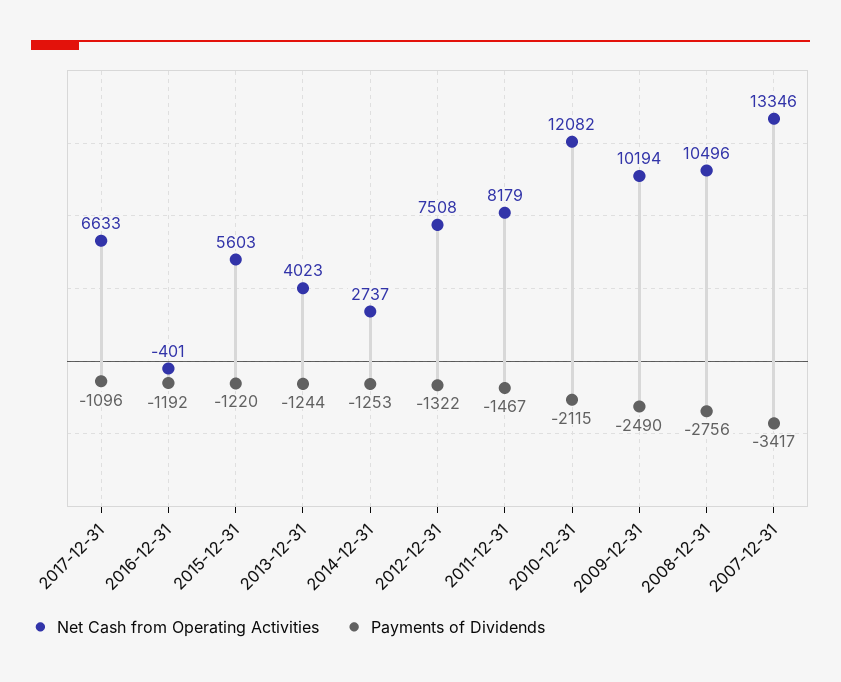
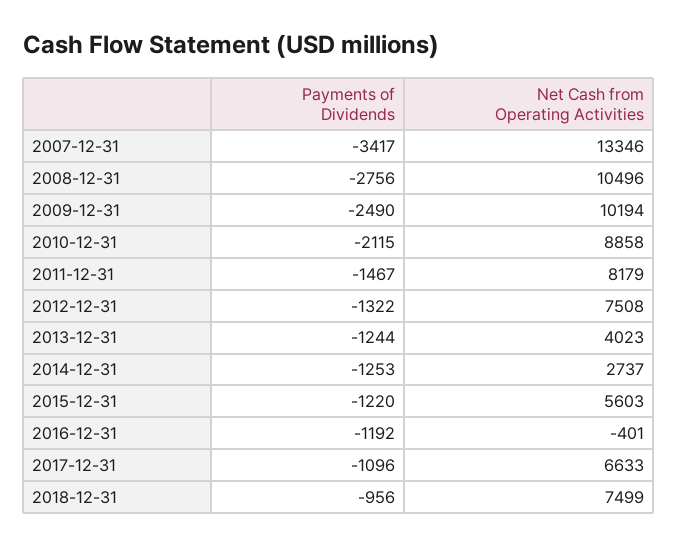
  {
    "Net Cash from Operating Activities": {
      "2017-12-31": 6633,
      "2016-12-31": -401,
      "2015-12-31": 5603,
      "2013-12-31": 4023,
      "2014-12-31": 2737,
      "2012-12-31": 7508,
      "2011-12-31": 8179,
-     "2010-12-31": 12082,
+     "2010-12-31": 8858,
      "2009-12-31": 10194,
      "2008-12-31": 10496,
-     "2007-12-31": 13346
+     "2007-12-31": 13346,
+     "2018-12-31": 7499
    },
    "Payments of Dividends": {
      "2017-12-31": -1096,
      "2016-12-31": -1192,
      "2015-12-31": -1220,
      "2013-12-31": -1244,
      "2014-12-31": -1253,
      "2012-12-31": -1322,
      "2011-12-31": -1467,
      "2010-12-31": -2115,
      "2009-12-31": -2490,
      "2008-12-31": -2756,
-     "2007-12-31": -3417
+     "2007-12-31": -3417,
+     "2018-12-31": -956
    }
  }

